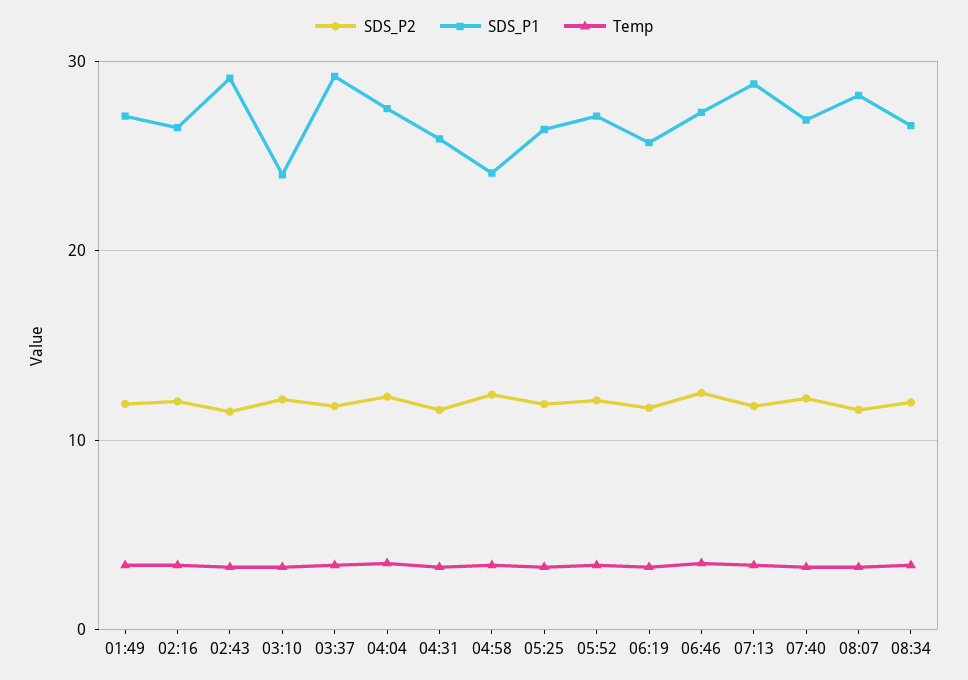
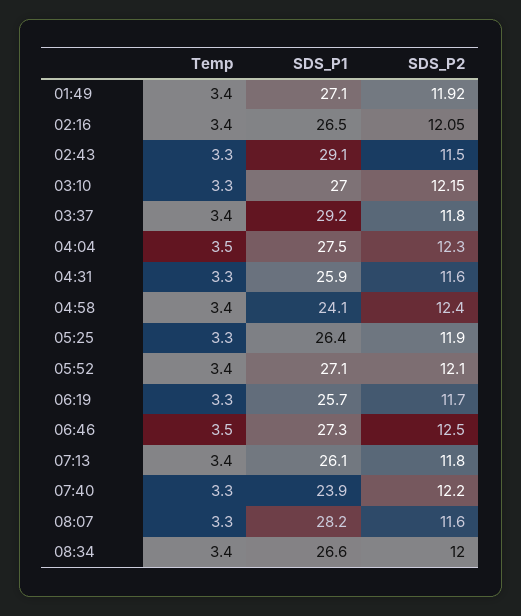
  {
    "SDS_P2": {
      "01:49": 11.92,
      "02:16": 12.05,
      "02:43": 11.5,
      "03:10": 12.15,
      "03:37": 11.8,
      "04:04": 12.3,
      "04:31": 11.6,
      "04:58": 12.4,
      "05:25": 11.9,
      "05:52": 12.1,
      "06:19": 11.7,
      "06:46": 12.5,
      "07:13": 11.8,
      "07:40": 12.2,
      "08:07": 11.6,
      "08:34": 12
    },
    "SDS_P1": {
      "01:49": 27.1,
      "02:16": 26.5,
      "02:43": 29.1,
-     "03:10": 24,
+     "03:10": 27,
      "03:37": 29.2,
      "04:04": 27.5,
      "04:31": 25.9,
      "04:58": 24.1,
      "05:25": 26.4,
      "05:52": 27.1,
      "06:19": 25.7,
      "06:46": 27.3,
-     "07:13": 29,
+     "07:13": 26.1,
-     "07:40": 27,
+     "07:40": 23.9,
      "08:07": 28.2,
      "08:34": 26.6
    },
    "Temp": {
      "01:49": 3.4,
      "02:16": 3.4,
      "02:43": 3.3,
      "03:10": 3.3,
      "03:37": 3.4,
      "04:04": 3.5,
      "04:31": 3.3,
      "04:58": 3.4,
      "05:25": 3.3,
      "05:52": 3.4,
      "06:19": 3.3,
      "06:46": 3.5,
      "07:13": 3.4,
      "07:40": 3.3,
      "08:07": 3.3,
      "08:34": 3.4
    }
  }

